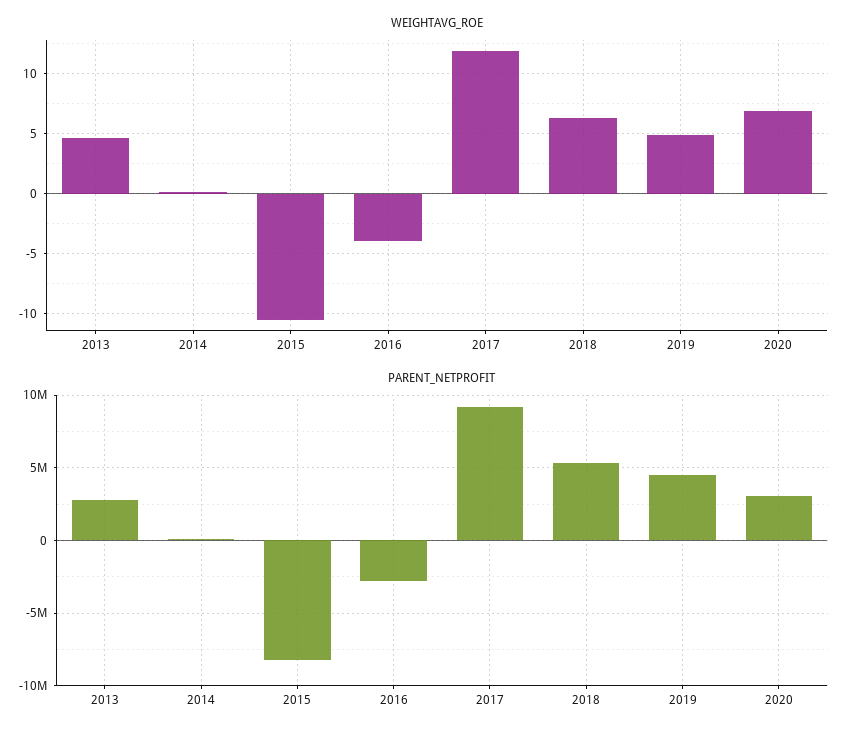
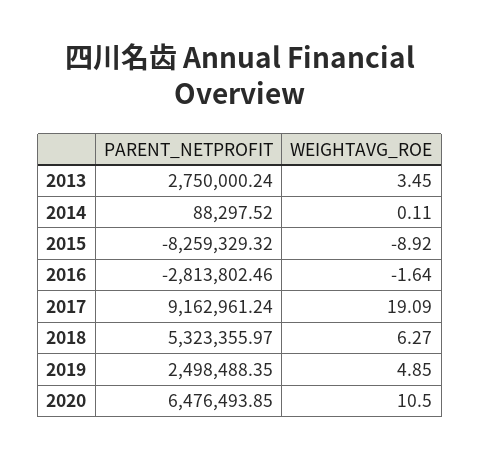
  {
    "WEIGHTAVG_ROE": {
-     "2013": 4.5,
+     "2013": 3.45,
      "2014": 0.11,
-     "2015": -10.5,
+     "2015": -8.92,
-     "2016": -4,
+     "2016": -1.64,
-     "2017": 12,
+     "2017": 19.09,
      "2018": 6.27,
      "2019": 4.85,
-     "2020": 7
+     "2020": 10.5
    },
    "PARENT_NETPROFIT": {
      "2013": 2750000.24,
      "2014": 88297.52,
      "2015": -8259329.32,
      "2016": -2813802.46,
      "2017": 9162961.24,
      "2018": 5323355.97,
-     "2019": 4500000,
+     "2019": 2498488.35,
-     "2020": 3000000
+     "2020": 6476493.85
    }
  }

